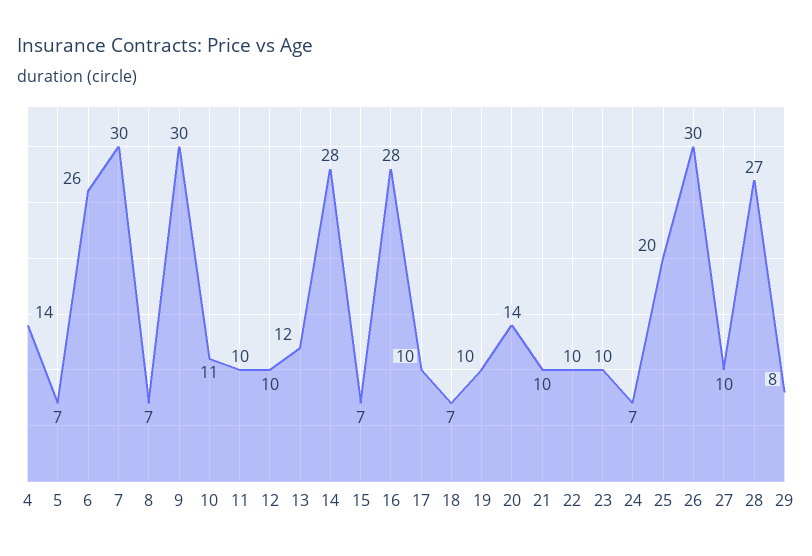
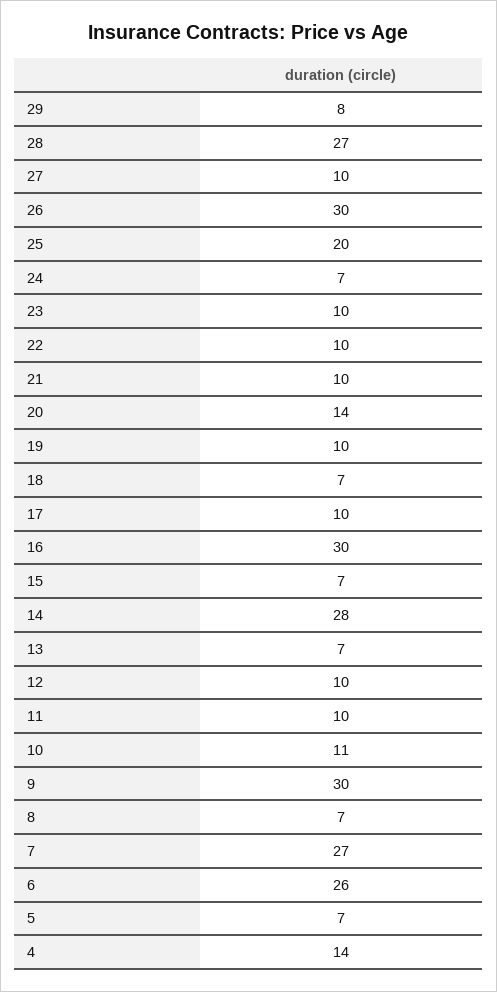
  {
    "4": 14,
    "5": 7,
    "6": 26,
-   "7": 30,
+   "7": 27,
    "8": 7,
    "9": 30,
    "10": 11,
    "11": 10,
    "12": 10,
-   "13": 12,
+   "13": 7,
    "14": 28,
    "15": 7,
-   "16": 28,
+   "16": 30,
    "17": 10,
    "18": 7,
    "19": 10,
    "20": 14,
    "21": 10,
    "22": 10,
    "23": 10,
    "24": 7,
    "25": 20,
    "26": 30,
    "27": 10,
    "28": 27,
    "29": 8
  }

